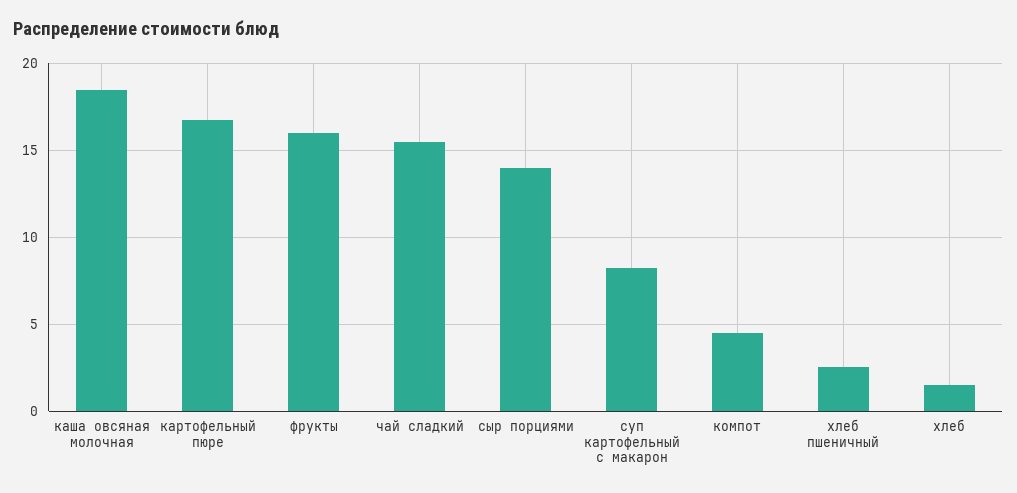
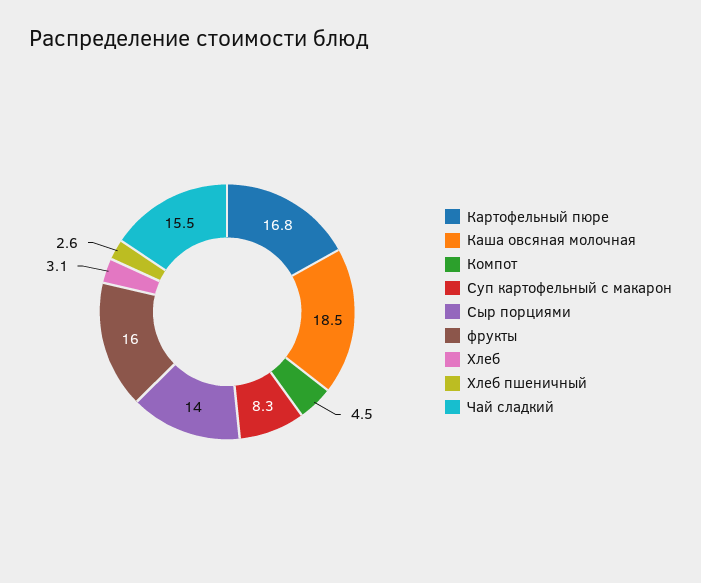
  {
    "каша овсяная молочная": 18.5,
    "картофельный пюре": 16.8,
    "фрукты": 16,
    "чай сладкий": 15.5,
    "сыр порциями": 14,
    "суп картофельный с макарон": 8.3,
    "компот": 4.5,
    "хлеб пшеничный": 2.6,
-   "хлеб": 1.5
+   "хлеб": 3.1
  }

